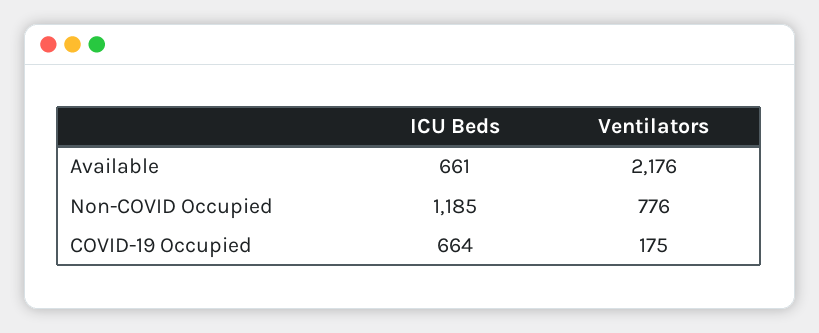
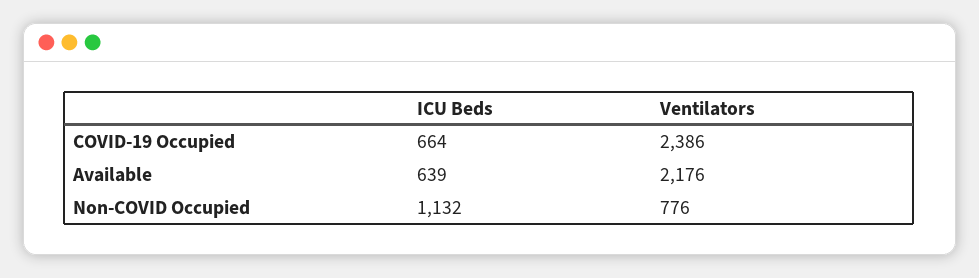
  {
    "ICU Beds": {
-     "Available": 661,
+     "Available": 639,
-     "Non-COVID Occupied": 1185,
+     "Non-COVID Occupied": 1132,
      "COVID-19 Occupied": 664
    },
    "Ventilators": {
      "Available": 2176,
      "Non-COVID Occupied": 776,
-     "COVID-19 Occupied": 175
+     "COVID-19 Occupied": 2386
    }
  }

